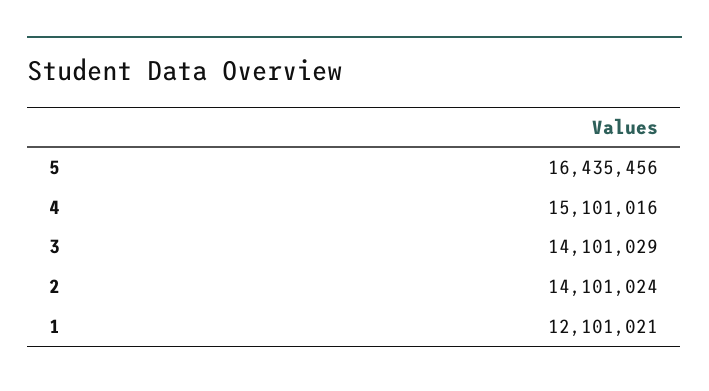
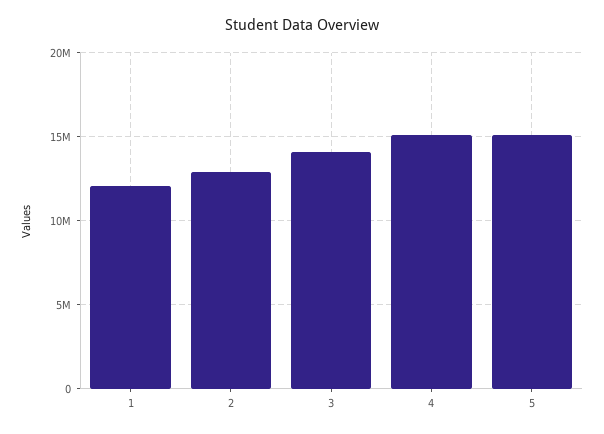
  {
-   "5": 16435456,
+   "5": 15000000,
    "4": 15101016,
    "3": 14101029,
-   "2": 14101024,
+   "2": 13000000,
    "1": 12101021
  }

